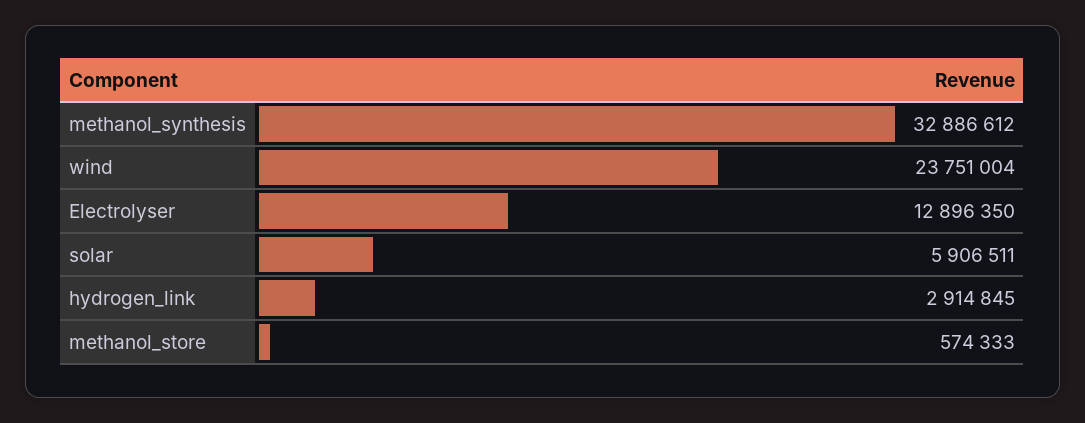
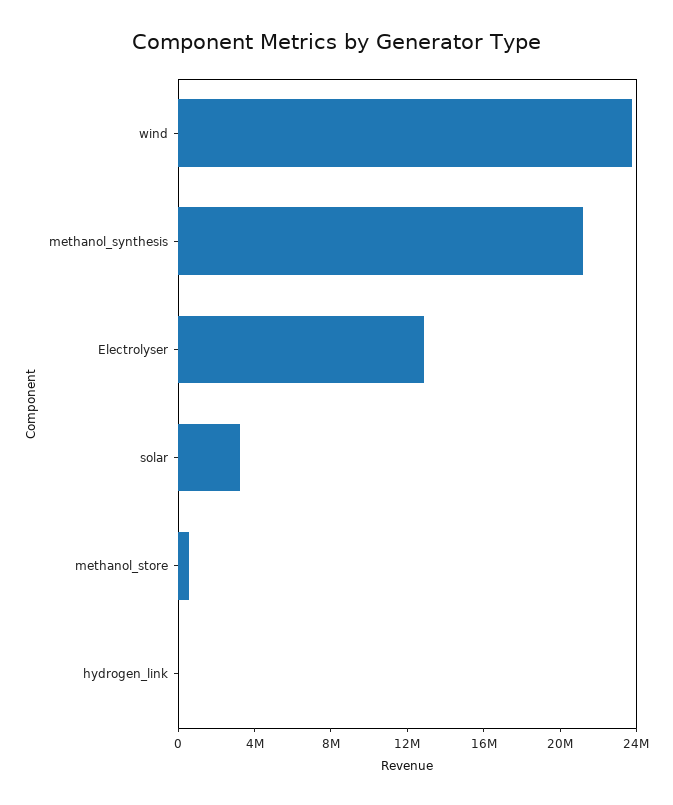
  {
-   "methanol_synthesis": 32886612,
+   "methanol_synthesis": 21000000,
    "wind": 23751004,
    "Electrolyser": 12896350,
-   "solar": 5906511,
+   "solar": 3000000,
-   "hydrogen_link": 2914845,
+   "hydrogen_link": 0,
    "methanol_store": 574333
  }

